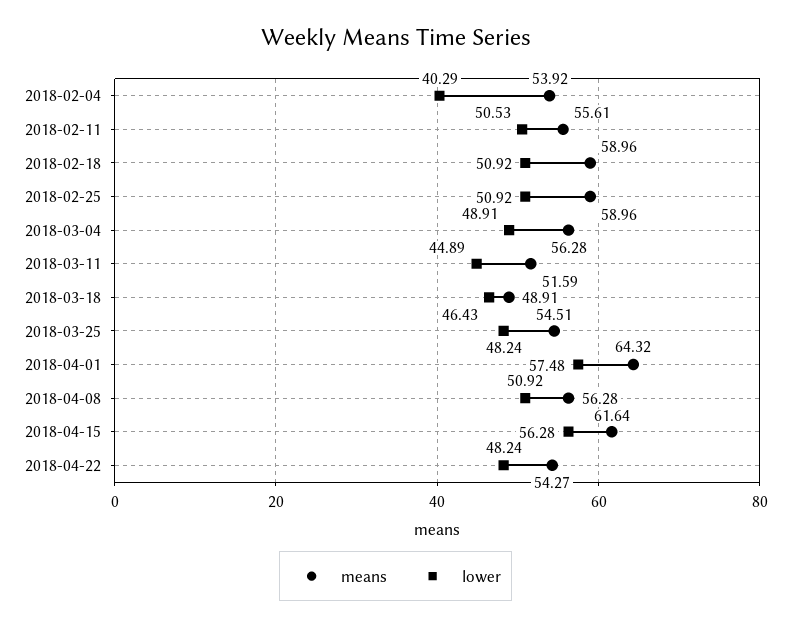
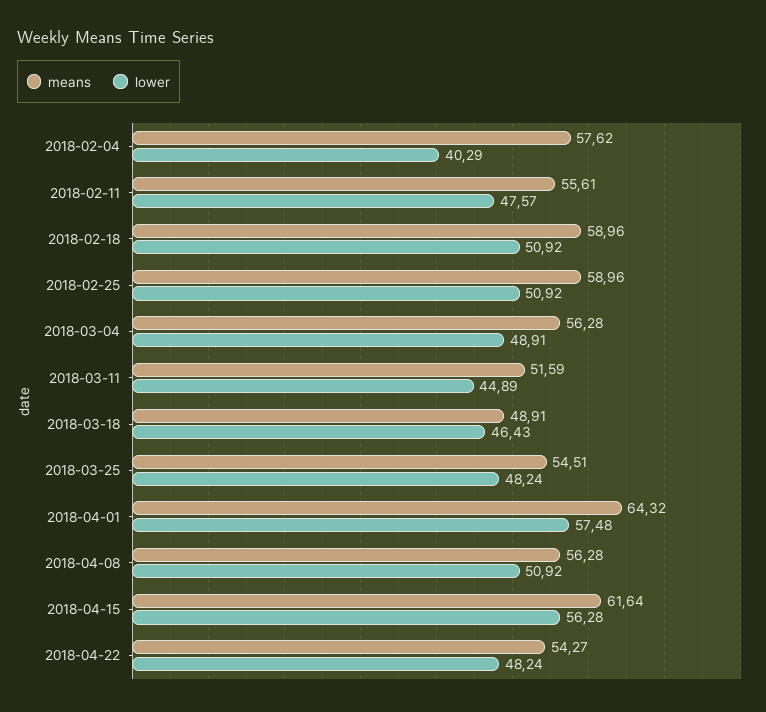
  {
    "means": {
-     "2018-02-04": 53.92,
+     "2018-02-04": 57.62,
      "2018-02-11": 55.61,
      "2018-02-18": 58.96,
      "2018-02-25": 58.96,
      "2018-03-04": 56.28,
      "2018-03-11": 51.59,
      "2018-03-18": 48.91,
      "2018-03-25": 54.51,
      "2018-04-01": 64.32,
      "2018-04-08": 56.28,
      "2018-04-15": 61.64,
      "2018-04-22": 54.27
    },
    "lower": {
      "2018-02-04": 40.29,
-     "2018-02-11": 50.53,
+     "2018-02-11": 47.57,
      "2018-02-18": 50.92,
      "2018-02-25": 50.92,
      "2018-03-04": 48.91,
      "2018-03-11": 44.89,
      "2018-03-18": 46.43,
      "2018-03-25": 48.24,
      "2018-04-01": 57.48,
      "2018-04-08": 50.92,
      "2018-04-15": 56.28,
      "2018-04-22": 48.24
    }
  }

